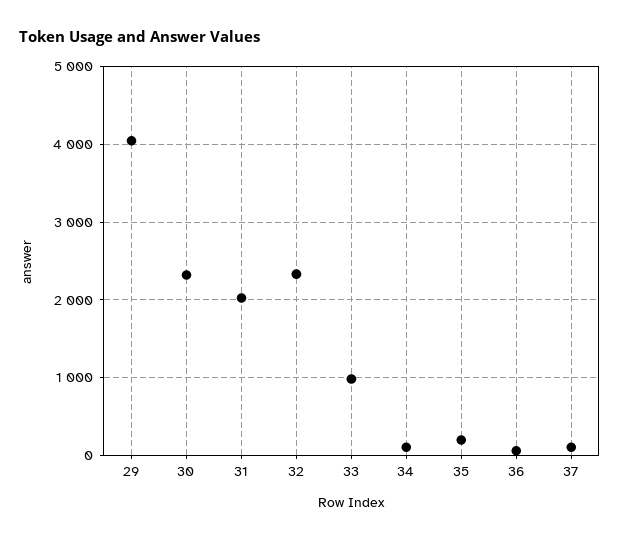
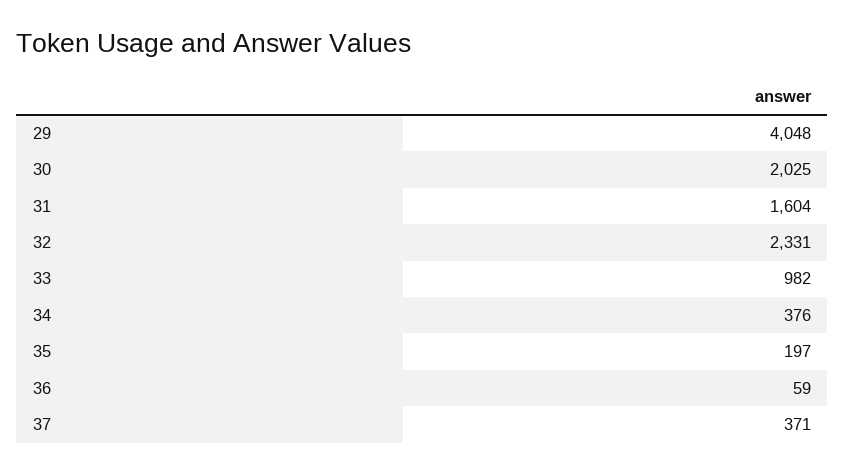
  {
    "29": 4048,
-   "30": 2300,
+   "30": 2025,
-   "31": 2000,
+   "31": 1604,
    "32": 2331,
    "33": 982,
-   "34": 100,
+   "34": 376,
    "35": 197,
    "36": 59,
-   "37": 100
+   "37": 371
  }

